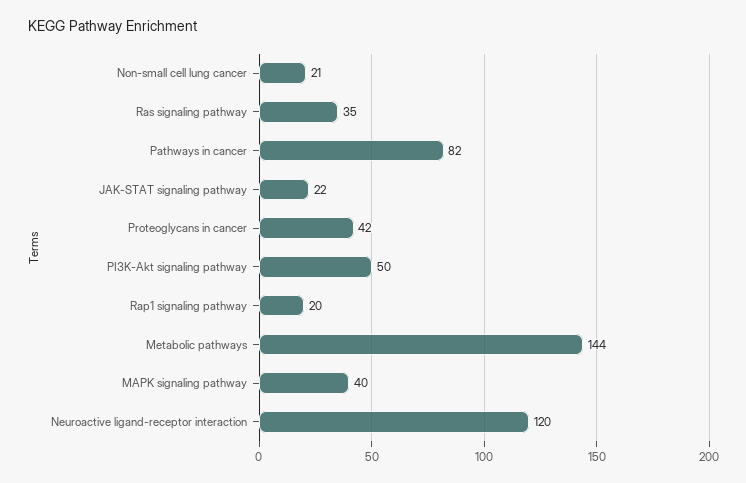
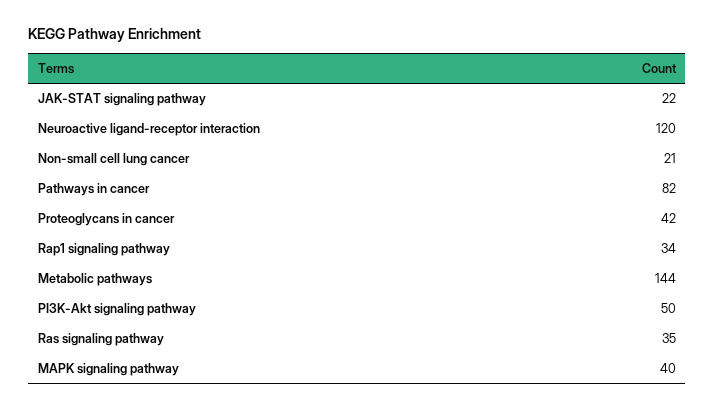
  {
    "Non-small cell lung cancer": 21,
    "Ras signaling pathway": 35,
    "Pathways in cancer": 82,
    "JAK-STAT signaling pathway": 22,
    "Proteoglycans in cancer": 42,
    "PI3K-Akt signaling pathway": 50,
-   "Rap1 signaling pathway": 20,
+   "Rap1 signaling pathway": 34,
    "Metabolic pathways": 144,
    "MAPK signaling pathway": 40,
    "Neuroactive ligand-receptor interaction": 120
  }

